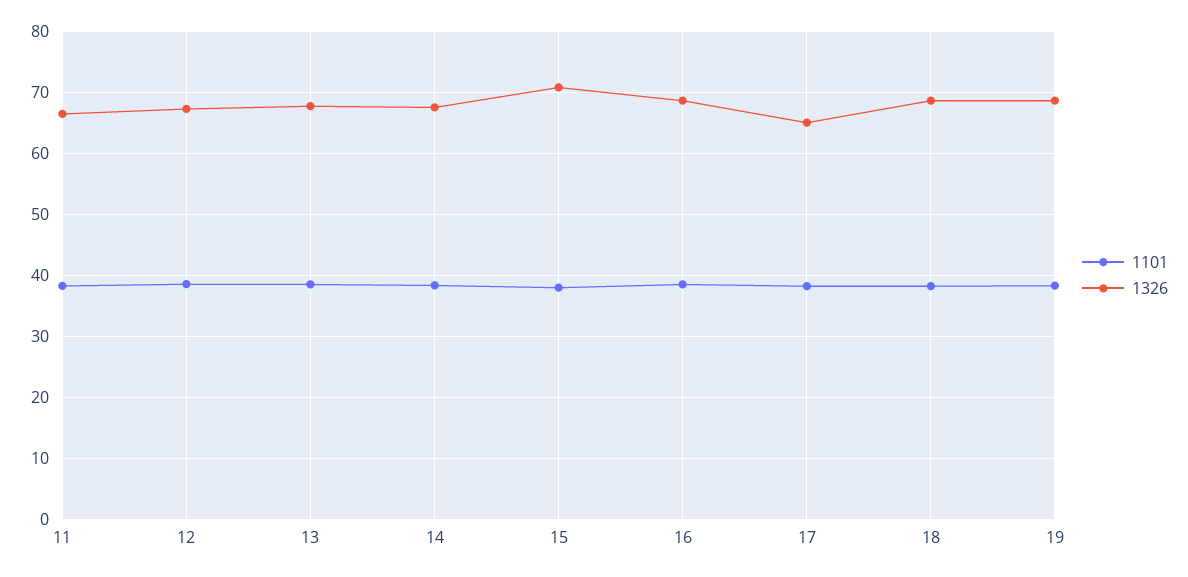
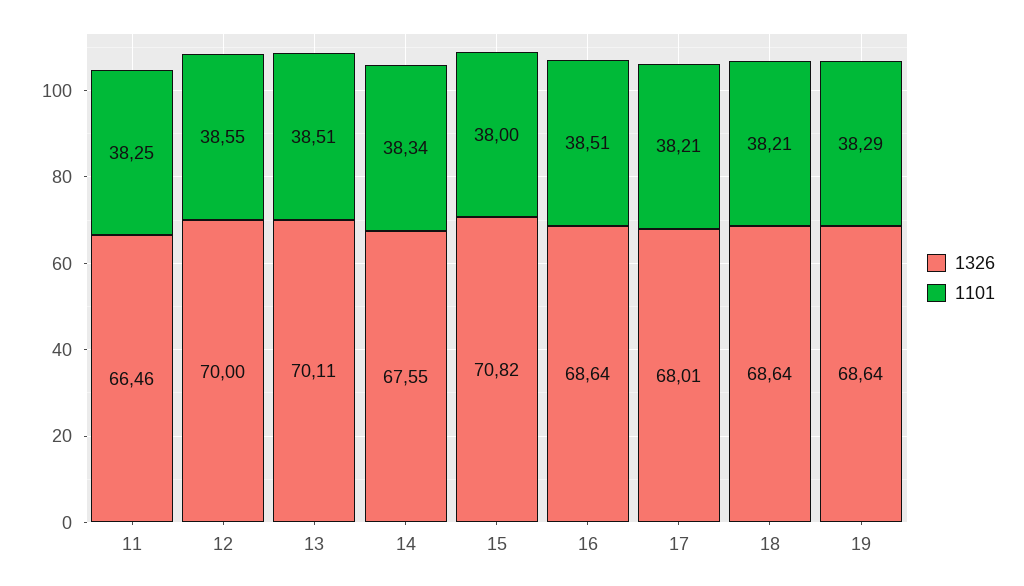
  {
    "1101": {
      "11": 38.25,
      "12": 38.55,
      "13": 38.51,
      "14": 38.34,
      "15": 38,
      "16": 38.51,
      "17": 38.21,
      "18": 38.21,
      "19": 38.29
    },
    "1326": {
      "11": 66.46,
-     "12": 67,
+     "12": 70,
-     "13": 68,
+     "13": 70.11,
      "14": 67.55,
      "15": 70.82,
      "16": 68.64,
-     "17": 65,
+     "17": 68.01,
      "18": 68.64,
      "19": 68.64
    }
  }

